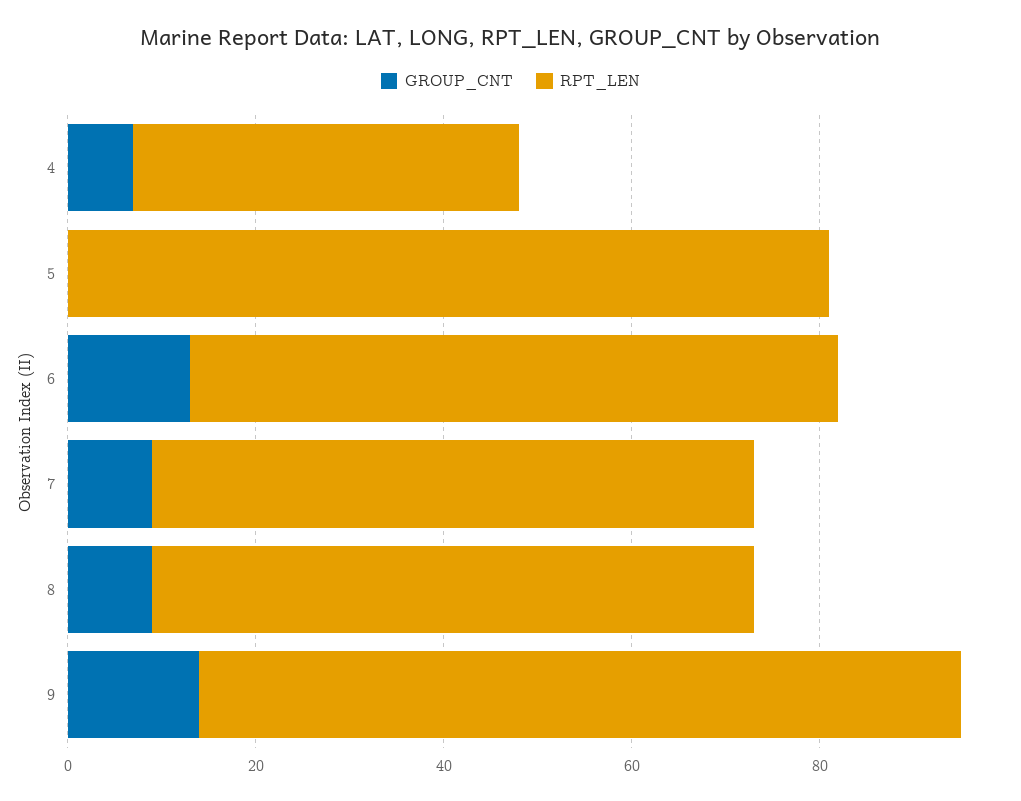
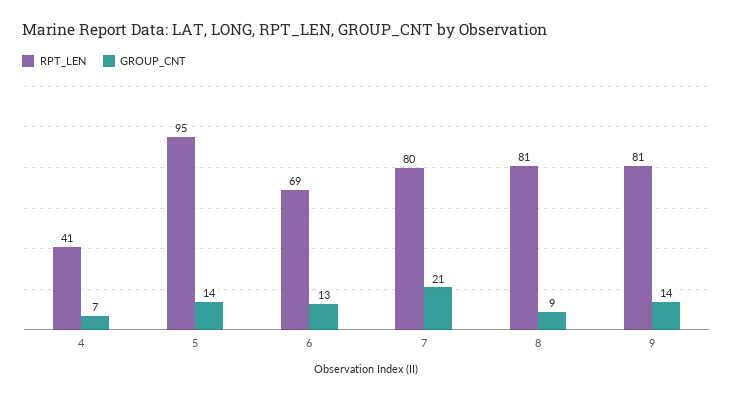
  {
    "GROUP_CNT": {
      "4": 7,
-     "5": 0,
+     "5": 14,
      "6": 13,
-     "7": 10,
+     "7": 21,
      "8": 9,
      "9": 14
    },
    "RPT_LEN": {
      "4": 41,
-     "5": 80,
+     "5": 95,
      "6": 69,
-     "7": 65,
+     "7": 80,
-     "8": 65,
+     "8": 81,
      "9": 81
    }
  }

